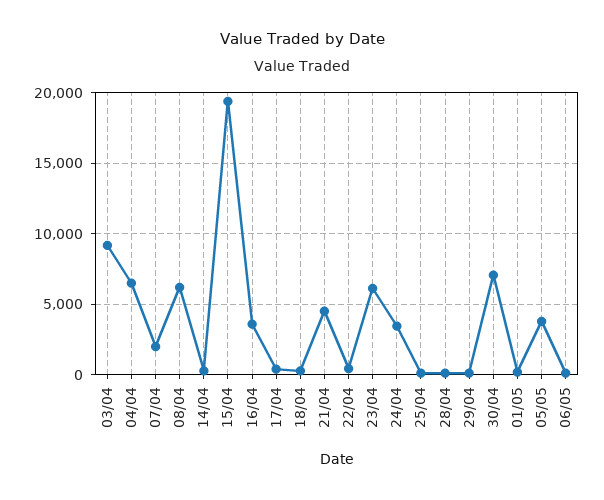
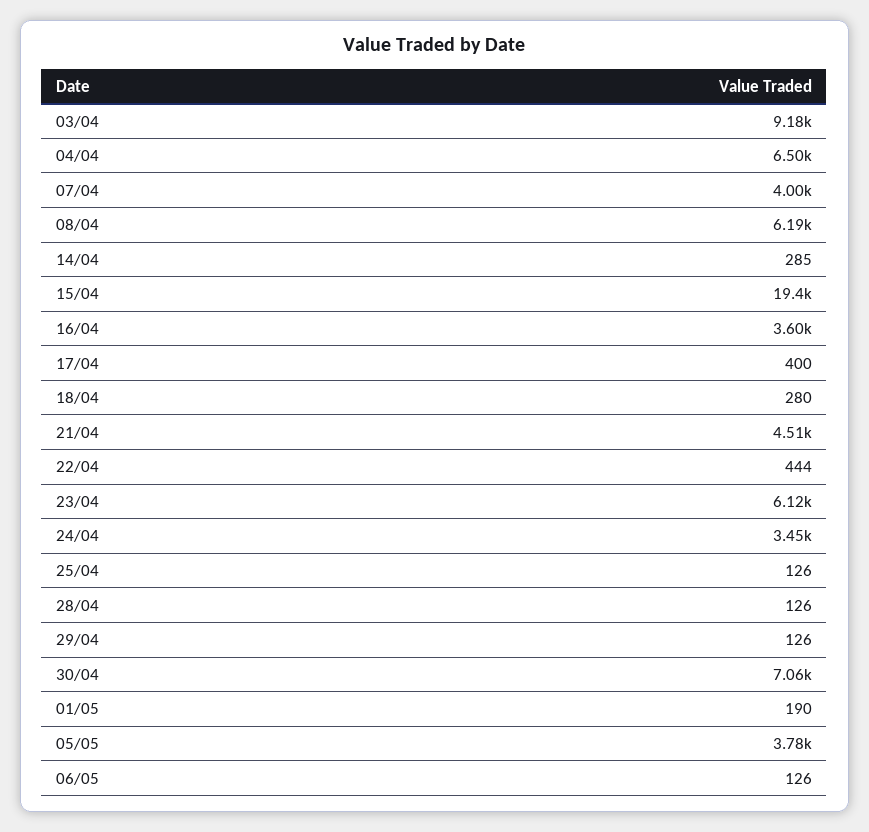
  {
    "03/04": 9180,
    "04/04": 6500,
-   "07/04": 2000,
+   "07/04": 4000,
    "08/04": 6190,
    "14/04": 285,
    "15/04": 19400,
    "16/04": 3600,
    "17/04": 400,
    "18/04": 280,
    "21/04": 4510,
    "22/04": 444,
    "23/04": 6120,
    "24/04": 3450,
    "25/04": 126,
    "28/04": 126,
    "29/04": 126,
    "30/04": 7060,
    "01/05": 190,
    "05/05": 3780,
    "06/05": 126
  }

